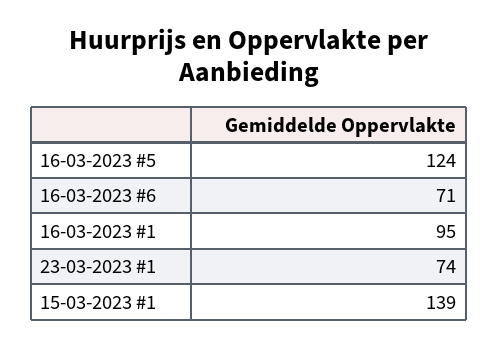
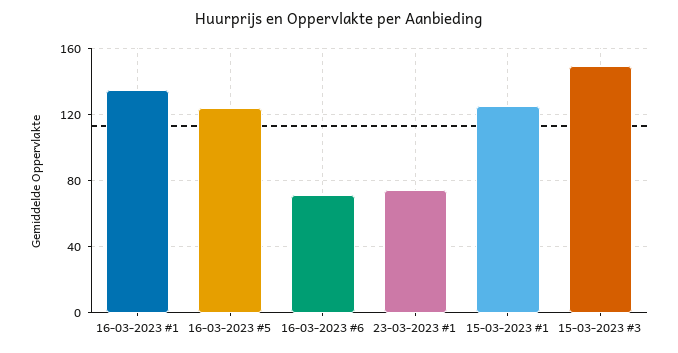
  {
    "16-03-2023 #5": 124,
    "16-03-2023 #6": 71,
-   "16-03-2023 #1": 95,
+   "16-03-2023 #1": 135,
    "23-03-2023 #1": 74,
-   "15-03-2023 #1": 139
+   "15-03-2023 #1": 125,
+   "15-03-2023 #3": 150
  }

